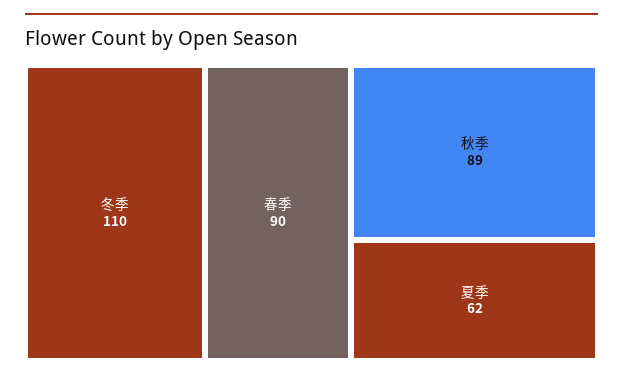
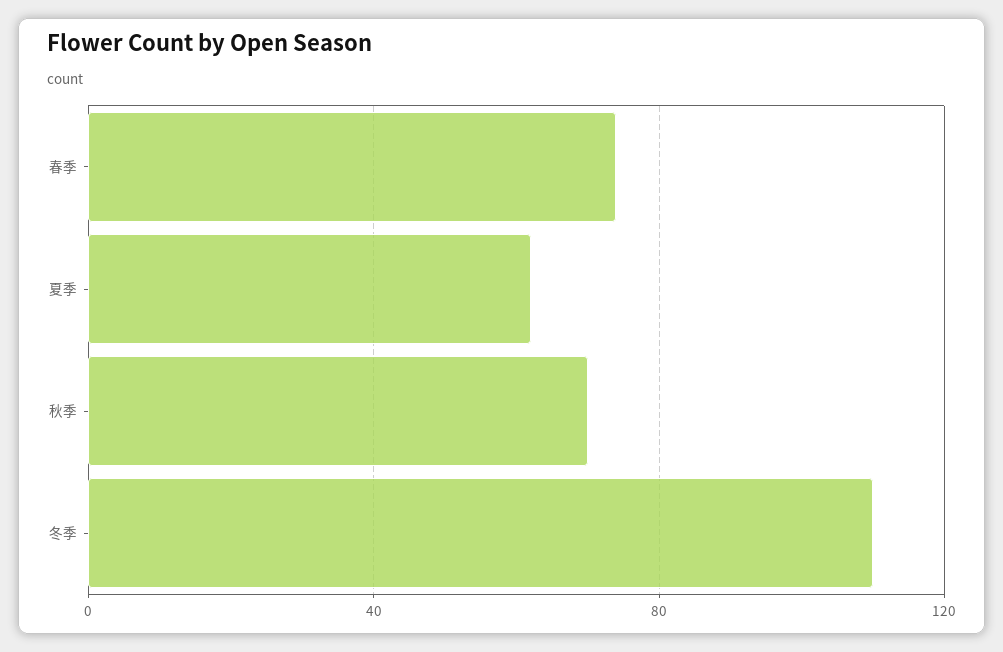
  {
    "冬季": 110,
-   "春季": 90,
+   "春季": 75,
-   "秋季": 89,
+   "秋季": 70,
    "夏季": 62
  }

